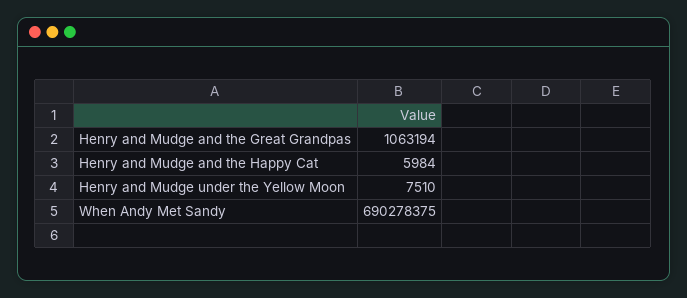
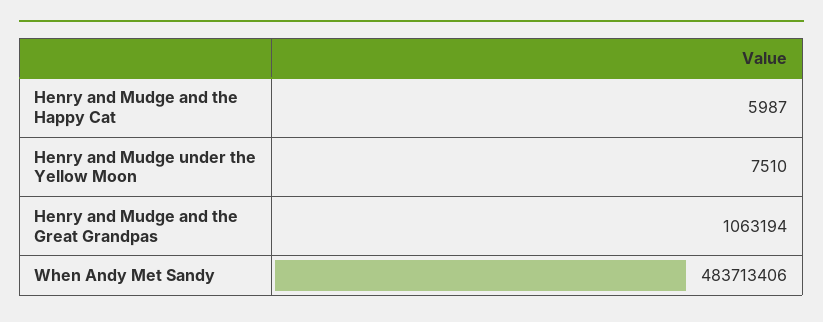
  {
    "Henry and Mudge and the Great Grandpas": 1063194,
-   "Henry and Mudge and the Happy Cat": 5984,
+   "Henry and Mudge and the Happy Cat": 5987,
    "Henry and Mudge under the Yellow Moon": 7510,
-   "When Andy Met Sandy": 690278375
+   "When Andy Met Sandy": 483713406
  }

